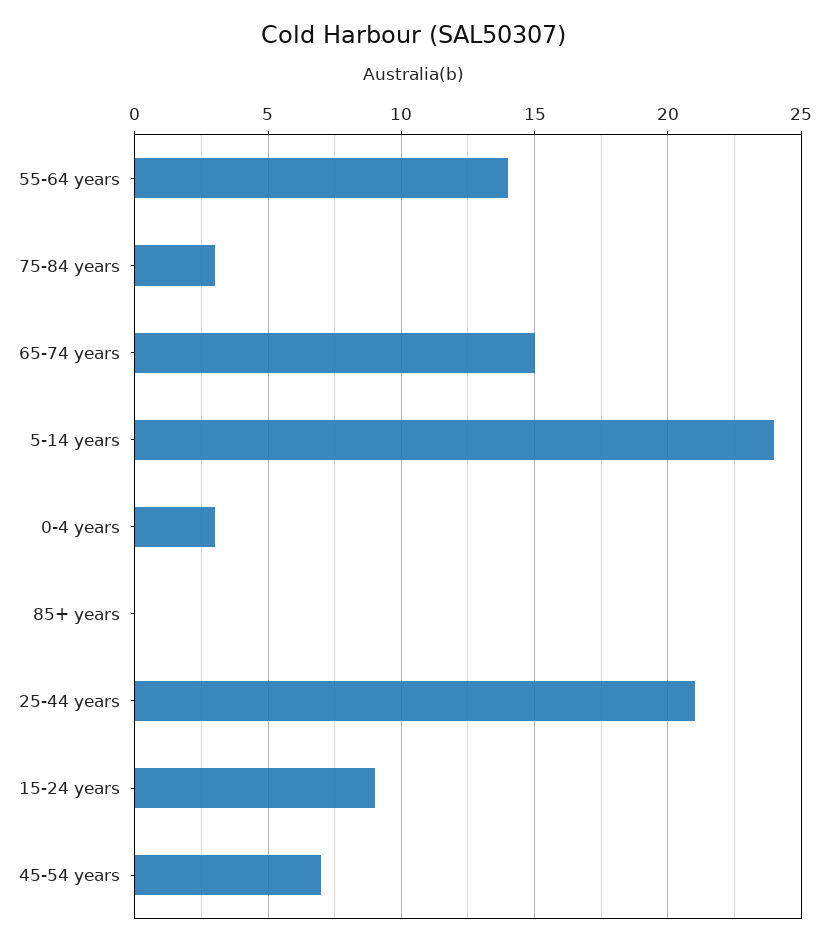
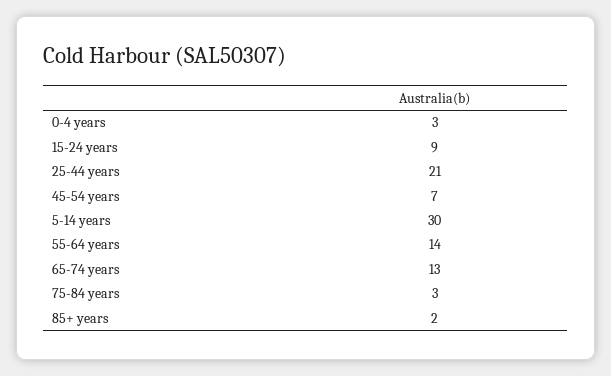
  {
    "55-64 years": 14,
    "75-84 years": 3,
-   "65-74 years": 15,
+   "65-74 years": 13,
-   "5-14 years": 24,
+   "5-14 years": 30,
    "0-4 years": 3,
-   "85+ years": 0,
+   "85+ years": 2,
    "25-44 years": 21,
    "15-24 years": 9,
    "45-54 years": 7
  }

